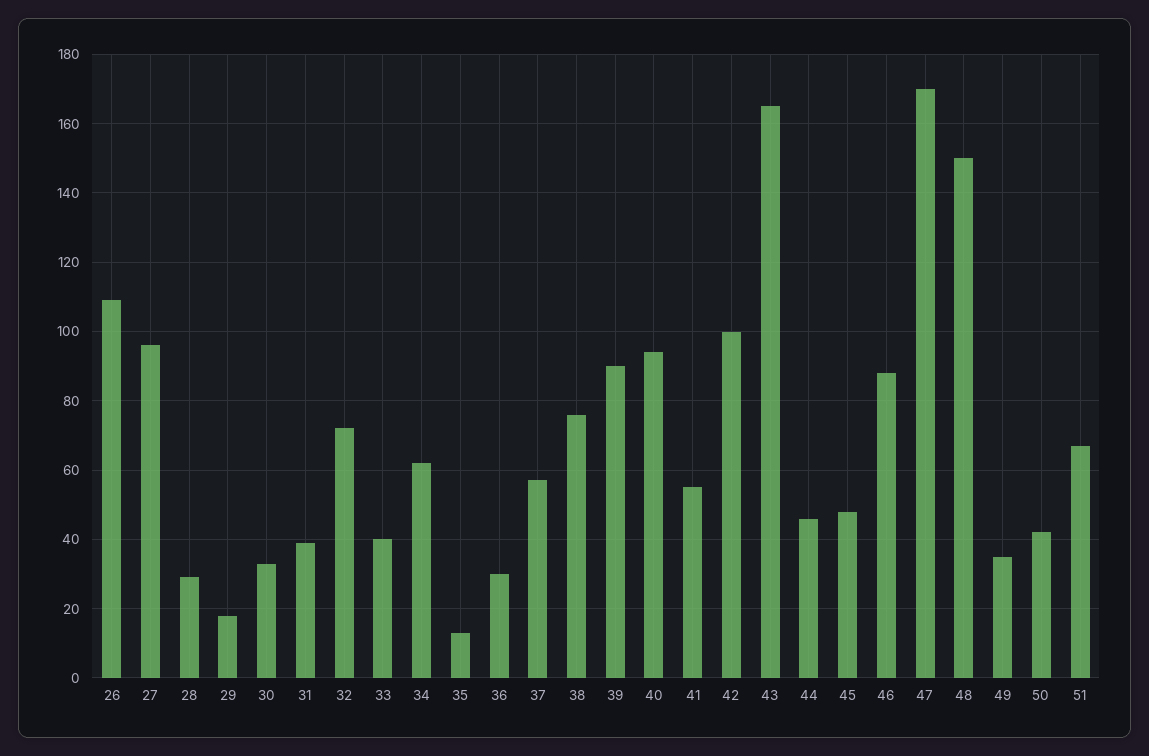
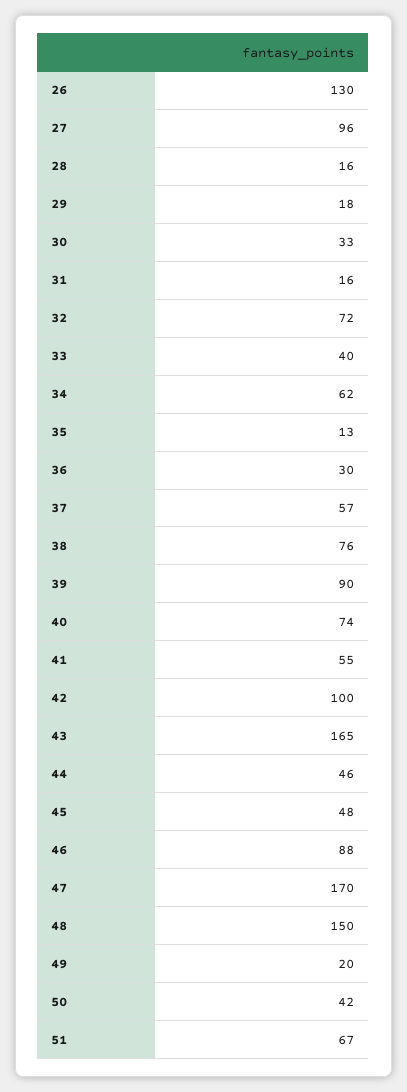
  {
-   "26": 110,
+   "26": 130,
    "27": 96,
-   "28": 30,
+   "28": 16,
    "29": 18,
    "30": 33,
-   "31": 40,
+   "31": 16,
    "32": 72,
    "33": 40,
    "34": 62,
    "35": 13,
    "36": 30,
    "37": 57,
    "38": 76,
    "39": 90,
-   "40": 95,
+   "40": 74,
    "41": 55,
    "42": 100,
    "43": 165,
    "44": 46,
    "45": 48,
    "46": 88,
    "47": 170,
    "48": 150,
-   "49": 35,
+   "49": 20,
    "50": 42,
    "51": 67
  }

